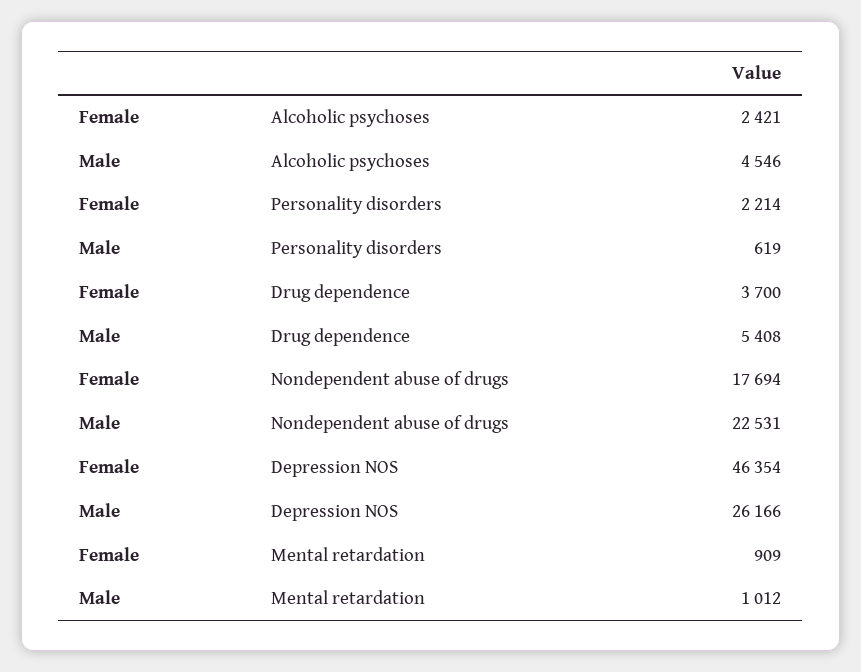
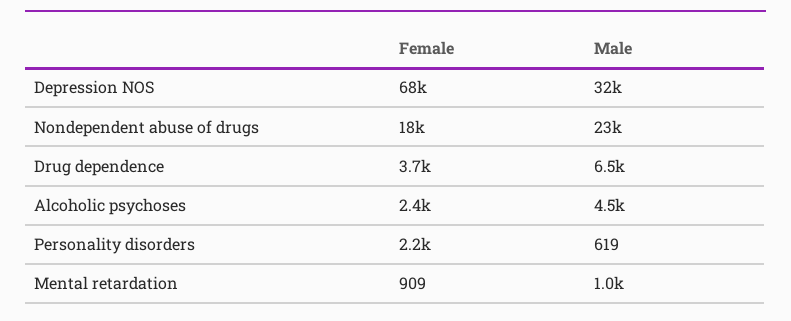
  {
    "Female": {
      "Alcoholic psychoses": 2421,
      "Personality disorders": 2214,
      "Drug dependence": 3700,
      "Nondependent abuse of drugs": 17694,
-     "Depression NOS": 46354,
+     "Depression NOS": 68000,
      "Mental retardation": 909
    },
    "Male": {
      "Alcoholic psychoses": 4546,
      "Personality disorders": 619,
-     "Drug dependence": 5408,
+     "Drug dependence": 6500,
      "Nondependent abuse of drugs": 22531,
-     "Depression NOS": 26166,
+     "Depression NOS": 32000,
      "Mental retardation": 1012
    }
  }

